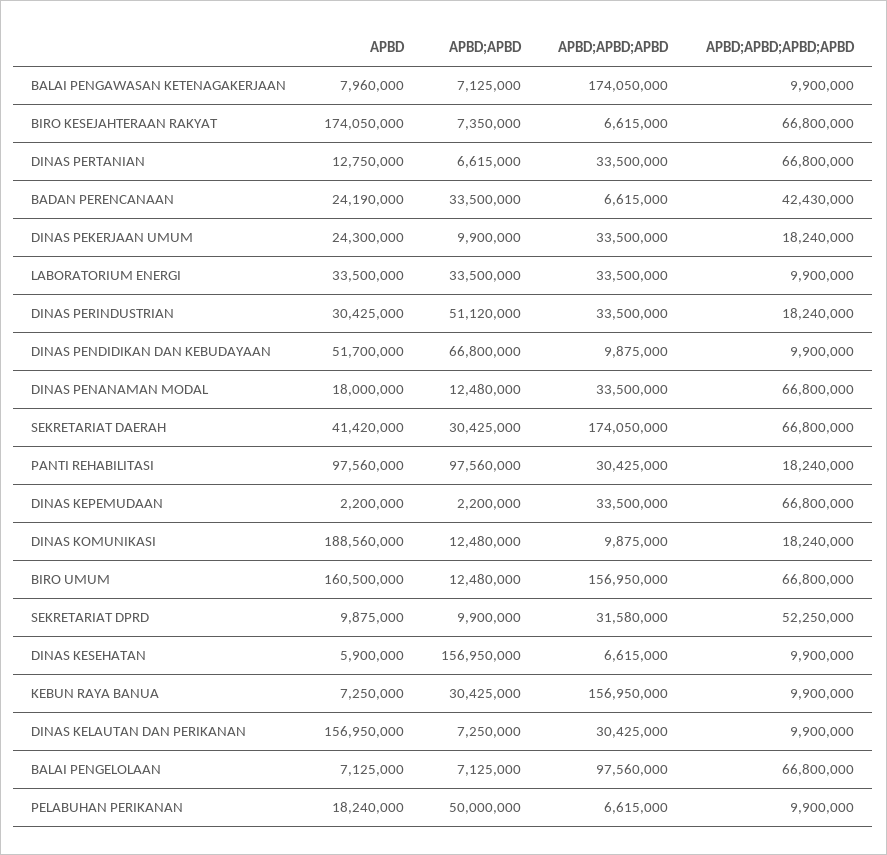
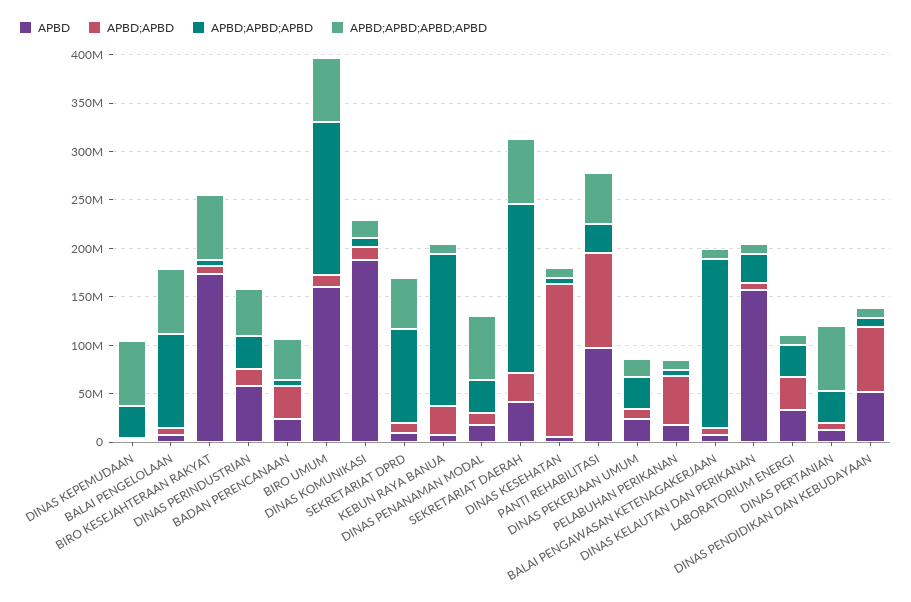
  {
    "APBD": {
      "BALAI PENGAWASAN KETENAGAKERJAAN": 7960000,
      "BIRO KESEJAHTERAAN RAKYAT": 174050000,
      "DINAS PERTANIAN": 12750000,
      "BADAN PERENCANAAN": 24190000,
      "DINAS PEKERJAAN UMUM": 24300000,
      "LABORATORIUM ENERGI": 33500000,
-     "DINAS PERINDUSTRIAN": 30425000,
+     "DINAS PERINDUSTRIAN": 60000000,
      "DINAS PENDIDIKAN DAN KEBUDAYAAN": 51700000,
      "DINAS PENANAMAN MODAL": 18000000,
      "SEKRETARIAT DAERAH": 41420000,
      "PANTI REHABILITASI": 97560000,
      "DINAS KEPEMUDAAN": 2200000,
      "DINAS KOMUNIKASI": 188560000,
      "BIRO UMUM": 160500000,
      "SEKRETARIAT DPRD": 9875000,
      "DINAS KESEHATAN": 5900000,
      "KEBUN RAYA BANUA": 7250000,
      "DINAS KELAUTAN DAN PERIKANAN": 156950000,
      "BALAI PENGELOLAAN": 7125000,
      "PELABUHAN PERIKANAN": 18240000
    },
    "APBD;APBD": {
      "BALAI PENGAWASAN KETENAGAKERJAAN": 7125000,
      "BIRO KESEJAHTERAAN RAKYAT": 7350000,
      "DINAS PERTANIAN": 6615000,
      "BADAN PERENCANAAN": 33500000,
      "DINAS PEKERJAAN UMUM": 9900000,
      "LABORATORIUM ENERGI": 33500000,
-     "DINAS PERINDUSTRIAN": 51120000,
+     "DINAS PERINDUSTRIAN": 20000000,
      "DINAS PENDIDIKAN DAN KEBUDAYAAN": 66800000,
      "DINAS PENANAMAN MODAL": 12480000,
      "SEKRETARIAT DAERAH": 30425000,
      "PANTI REHABILITASI": 97560000,
      "DINAS KEPEMUDAAN": 2200000,
      "DINAS KOMUNIKASI": 12480000,
      "BIRO UMUM": 12480000,
      "SEKRETARIAT DPRD": 9900000,
      "DINAS KESEHATAN": 156950000,
      "KEBUN RAYA BANUA": 30425000,
      "DINAS KELAUTAN DAN PERIKANAN": 7250000,
      "BALAI PENGELOLAAN": 7125000,
      "PELABUHAN PERIKANAN": 50000000
    },
    "APBD;APBD;APBD": {
      "BALAI PENGAWASAN KETENAGAKERJAAN": 174050000,
      "BIRO KESEJAHTERAAN RAKYAT": 6615000,
      "DINAS PERTANIAN": 33500000,
      "BADAN PERENCANAAN": 6615000,
      "DINAS PEKERJAAN UMUM": 33500000,
      "LABORATORIUM ENERGI": 33500000,
      "DINAS PERINDUSTRIAN": 33500000,
      "DINAS PENDIDIKAN DAN KEBUDAYAAN": 9875000,
      "DINAS PENANAMAN MODAL": 33500000,
      "SEKRETARIAT DAERAH": 174050000,
      "PANTI REHABILITASI": 30425000,
      "DINAS KEPEMUDAAN": 33500000,
      "DINAS KOMUNIKASI": 9875000,
      "BIRO UMUM": 156950000,
-     "SEKRETARIAT DPRD": 31580000,
+     "SEKRETARIAT DPRD": 100000000,
      "DINAS KESEHATAN": 6615000,
      "KEBUN RAYA BANUA": 156950000,
      "DINAS KELAUTAN DAN PERIKANAN": 30425000,
      "BALAI PENGELOLAAN": 97560000,
      "PELABUHAN PERIKANAN": 6615000
    },
    "APBD;APBD;APBD;APBD": {
      "BALAI PENGAWASAN KETENAGAKERJAAN": 9900000,
      "BIRO KESEJAHTERAAN RAKYAT": 66800000,
      "DINAS PERTANIAN": 66800000,
      "BADAN PERENCANAAN": 42430000,
      "DINAS PEKERJAAN UMUM": 18240000,
      "LABORATORIUM ENERGI": 9900000,
-     "DINAS PERINDUSTRIAN": 18240000,
+     "DINAS PERINDUSTRIAN": 50000000,
      "DINAS PENDIDIKAN DAN KEBUDAYAAN": 9900000,
      "DINAS PENANAMAN MODAL": 66800000,
      "SEKRETARIAT DAERAH": 66800000,
-     "PANTI REHABILITASI": 18240000,
+     "PANTI REHABILITASI": 50000000,
      "DINAS KEPEMUDAAN": 66800000,
      "DINAS KOMUNIKASI": 18240000,
      "BIRO UMUM": 66800000,
      "SEKRETARIAT DPRD": 52250000,
      "DINAS KESEHATAN": 9900000,
      "KEBUN RAYA BANUA": 9900000,
      "DINAS KELAUTAN DAN PERIKANAN": 9900000,
      "BALAI PENGELOLAAN": 66800000,
      "PELABUHAN PERIKANAN": 9900000
    }
  }

